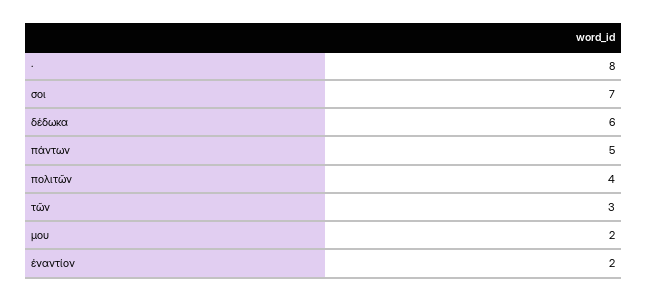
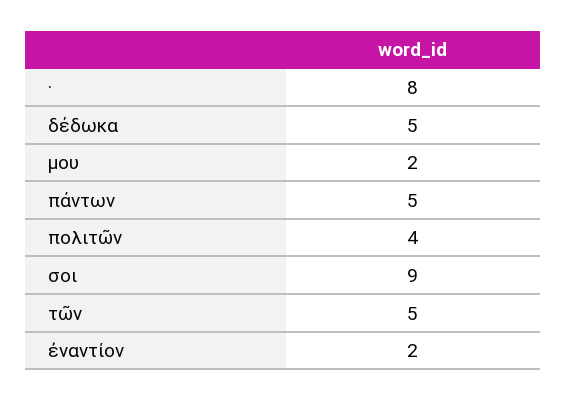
  {
    "·": 8,
-   "σοι": 7,
+   "σοι": 9,
-   "δέδωκα": 6,
+   "δέδωκα": 5,
    "πάντων": 5,
    "πολιτῶν": 4,
-   "τῶν": 3,
+   "τῶν": 5,
    "μου": 2,
    "ἐναντίον": 2
  }

